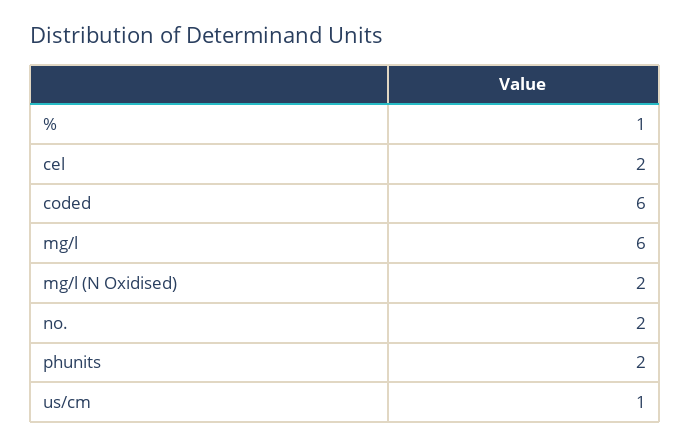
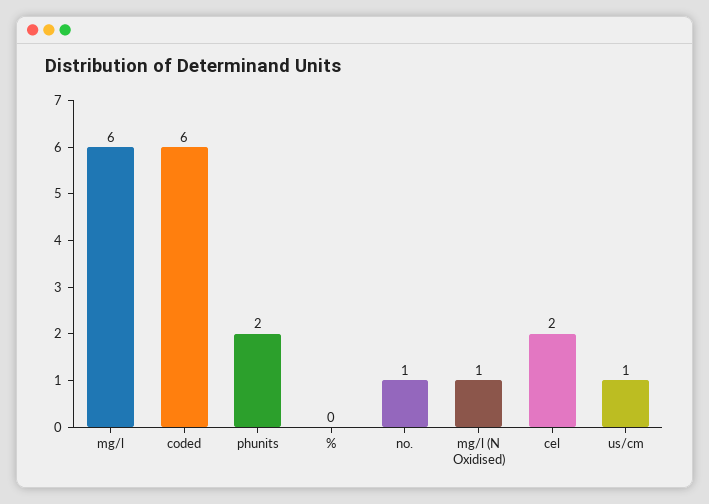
  {
-   "%": 1,
+   "%": 0,
    "cel": 2,
    "coded": 6,
    "mg/l": 6,
-   "mg/l (N Oxidised)": 2,
+   "mg/l (N Oxidised)": 1,
-   "no.": 2,
+   "no.": 1,
    "phunits": 2,
    "us/cm": 1
  }

